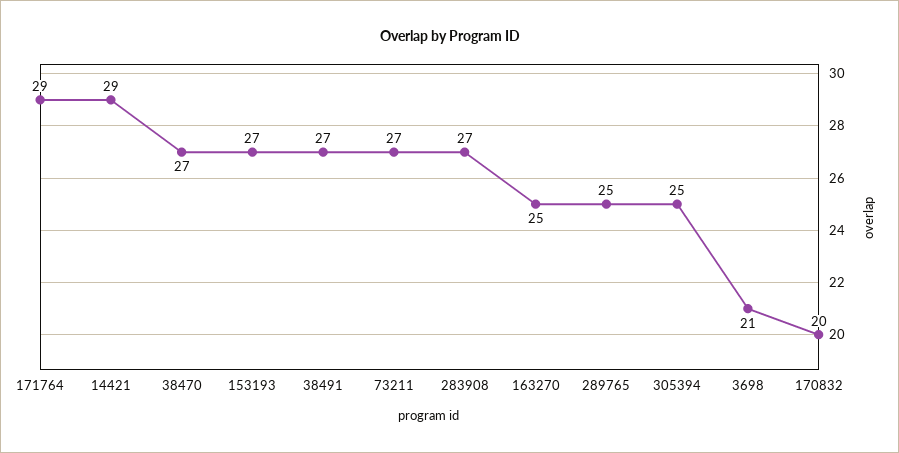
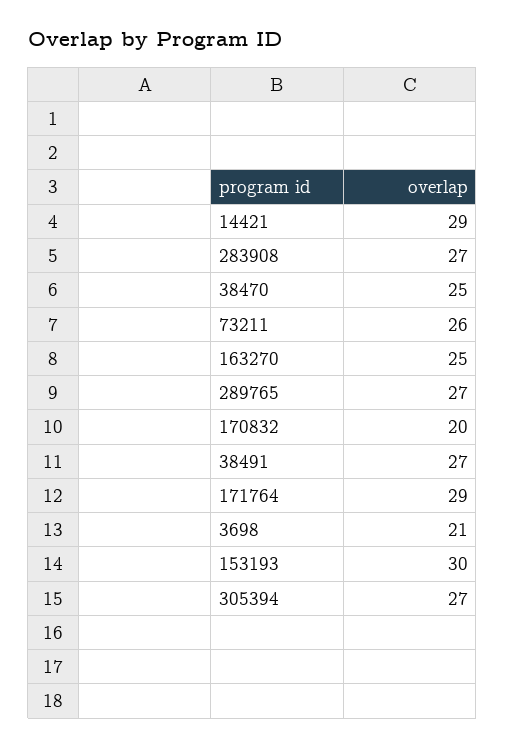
  {
    "171764": 29,
    "14421": 29,
-   "38470": 27,
+   "38470": 25,
-   "153193": 27,
+   "153193": 30,
    "38491": 27,
-   "73211": 27,
+   "73211": 26,
    "283908": 27,
    "163270": 25,
-   "289765": 25,
+   "289765": 27,
-   "305394": 25,
+   "305394": 27,
    "3698": 21,
    "170832": 20
  }

